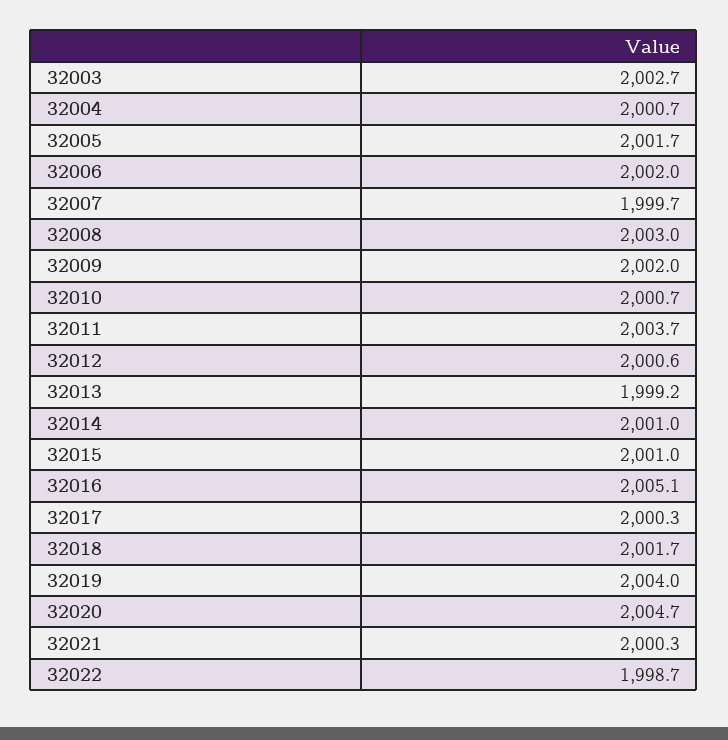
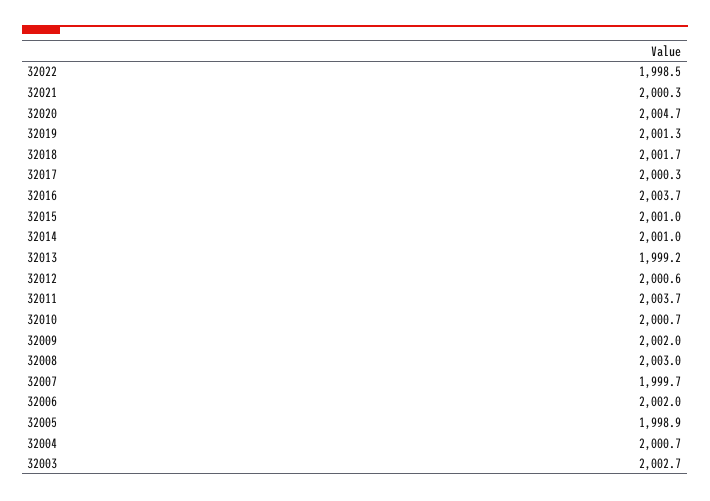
  {
    "32003": 2002.7,
    "32004": 2000.7,
-   "32005": 2001.7,
+   "32005": 1998.9,
    "32006": 2002,
    "32007": 1999.7,
    "32008": 2003,
    "32009": 2002,
    "32010": 2000.7,
    "32011": 2003.7,
    "32012": 2000.6,
    "32013": 1999.2,
    "32014": 2001,
    "32015": 2001,
-   "32016": 2005.1,
+   "32016": 2003.7,
    "32017": 2000.3,
    "32018": 2001.7,
-   "32019": 2004,
+   "32019": 2001.3,
    "32020": 2004.7,
    "32021": 2000.3,
-   "32022": 1998.7
+   "32022": 1998.5
  }

